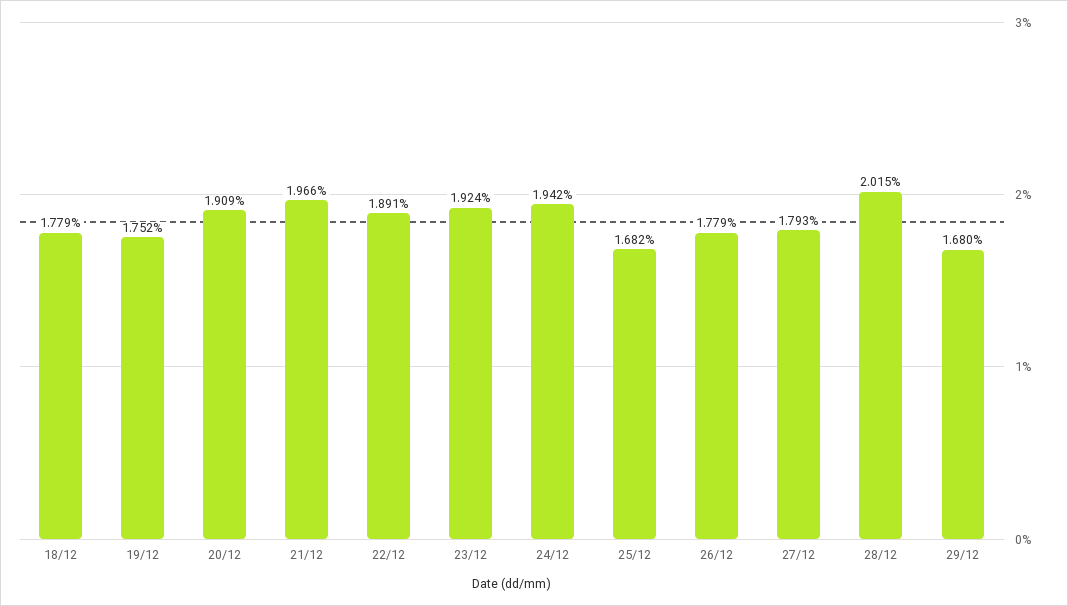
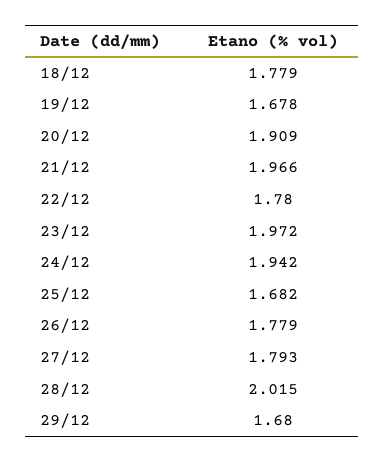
  {
    "18/12": 1.779,
-   "19/12": 1.752,
+   "19/12": 1.678,
    "20/12": 1.909,
    "21/12": 1.966,
-   "22/12": 1.891,
+   "22/12": 1.78,
-   "23/12": 1.924,
+   "23/12": 1.972,
    "24/12": 1.942,
    "25/12": 1.682,
    "26/12": 1.779,
    "27/12": 1.793,
    "28/12": 2.015,
    "29/12": 1.68
  }

